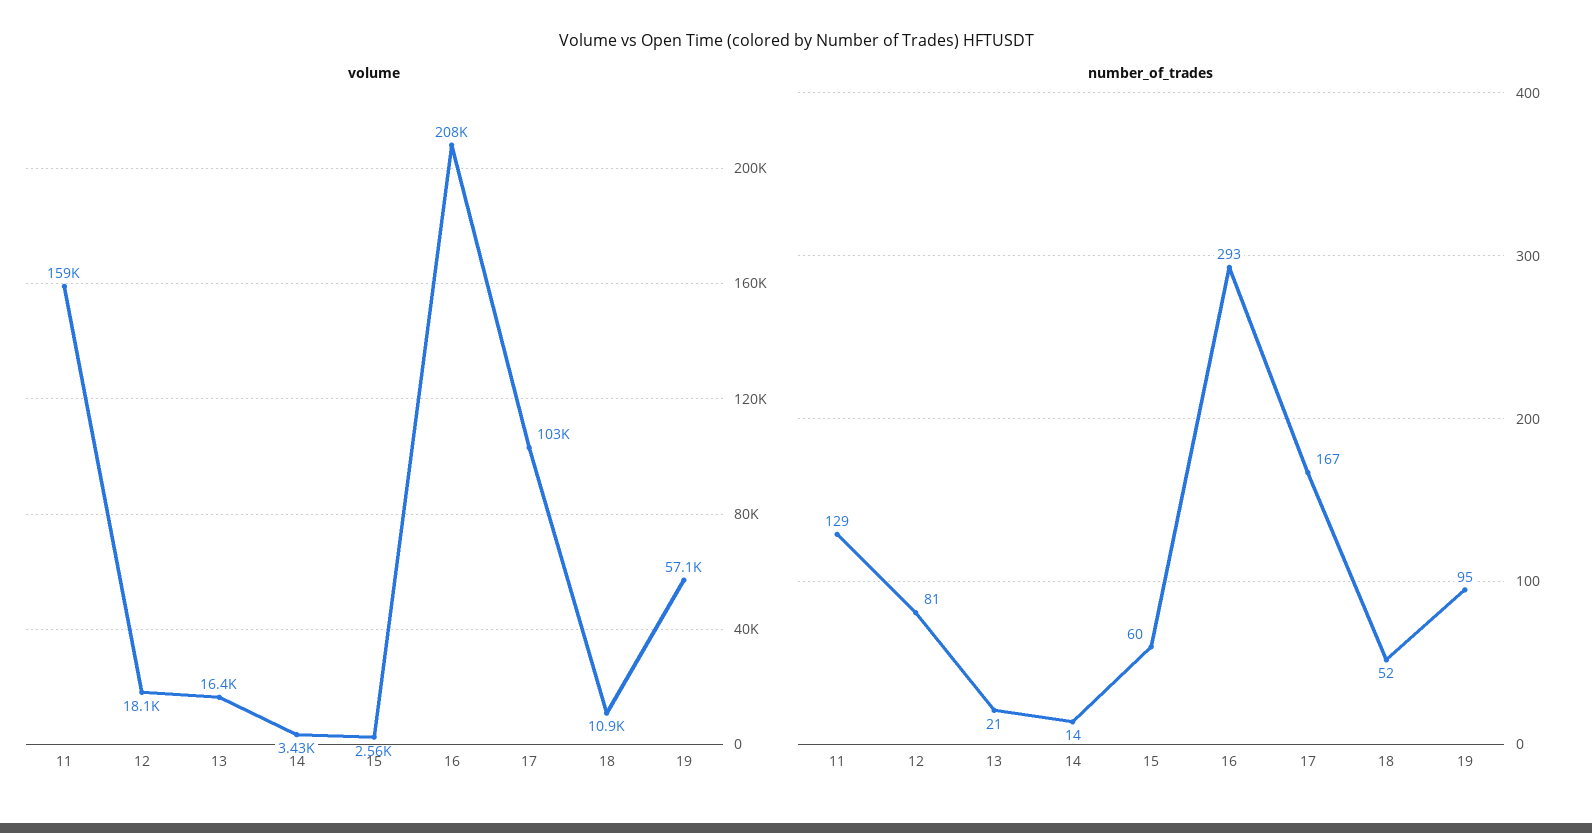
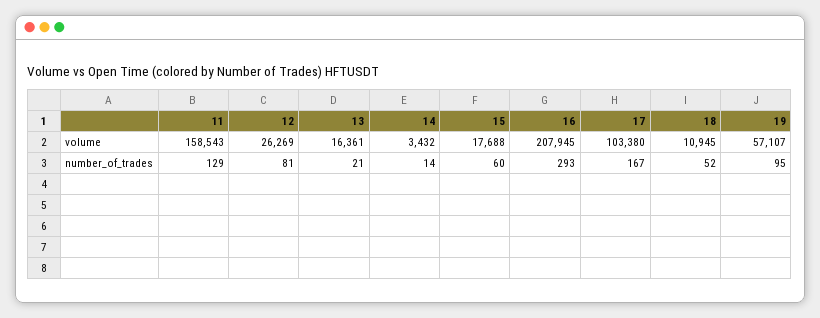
  {
    "volume": {
      "11": 158543,
-     "12": 18100,
+     "12": 26269,
      "13": 16361,
      "14": 3432,
-     "15": 2560,
+     "15": 17688,
      "16": 207945,
      "17": 103380,
      "18": 10945,
      "19": 57107
    },
    "number_of_trades": {
      "11": 129,
      "12": 81,
      "13": 21,
      "14": 14,
      "15": 60,
      "16": 293,
      "17": 167,
      "18": 52,
      "19": 95
    }
  }

